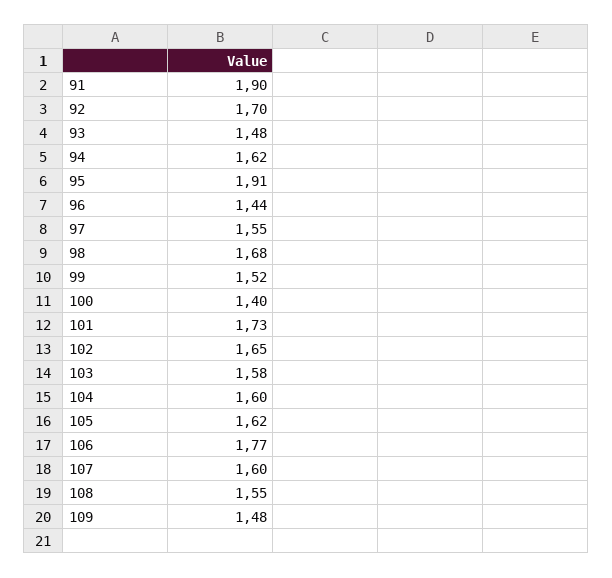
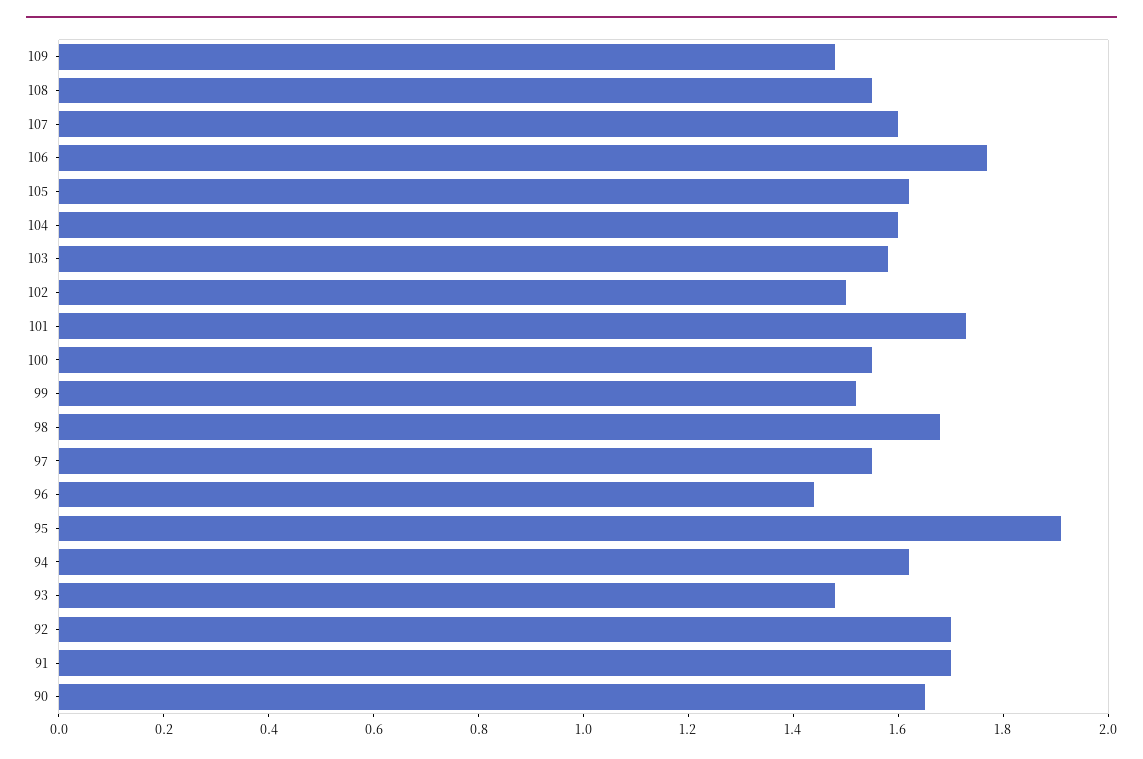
  {
-   "91": 1.9,
+   "91": 1.7,
    "92": 1.7,
    "93": 1.48,
    "94": 1.62,
    "95": 1.91,
    "96": 1.44,
    "97": 1.55,
    "98": 1.68,
    "99": 1.52,
-   "100": 1.4,
+   "100": 1.55,
    "101": 1.73,
-   "102": 1.65,
+   "102": 1.5,
    "103": 1.58,
    "104": 1.6,
    "105": 1.62,
    "106": 1.77,
    "107": 1.6,
    "108": 1.55,
-   "109": 1.48
+   "109": 1.48,
+   "90": 1.65
  }

